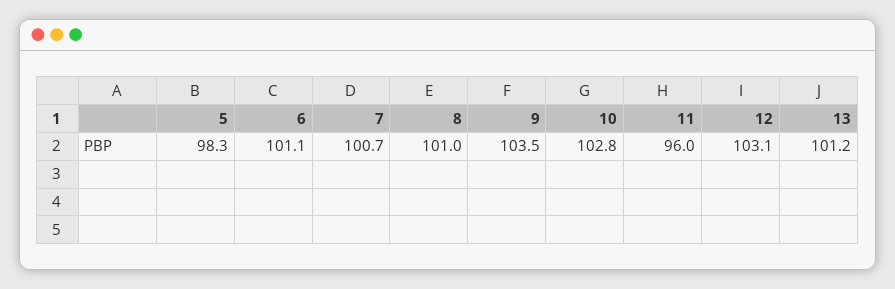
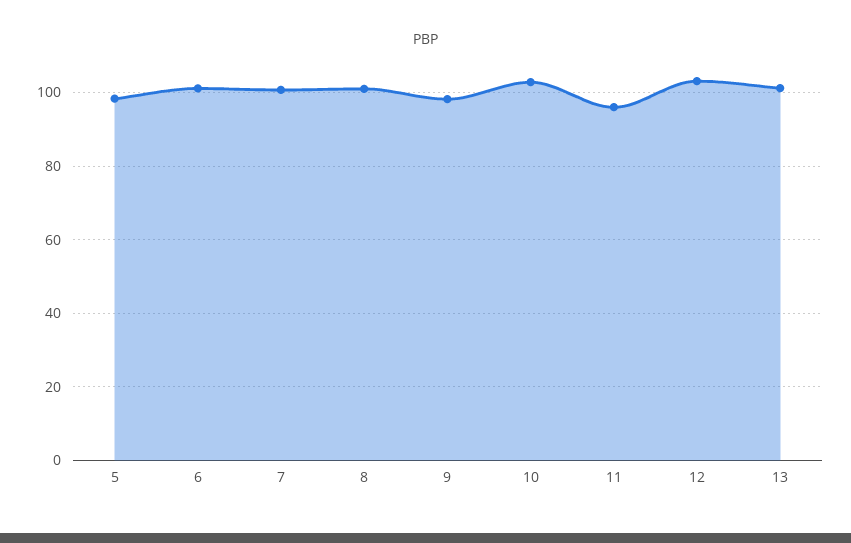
  {
    "5": 98.3,
    "6": 101.1,
    "7": 100.7,
    "8": 101,
-   "9": 103.5,
+   "9": 98,
    "10": 102.8,
    "11": 96,
    "12": 103.1,
    "13": 101.2
  }

